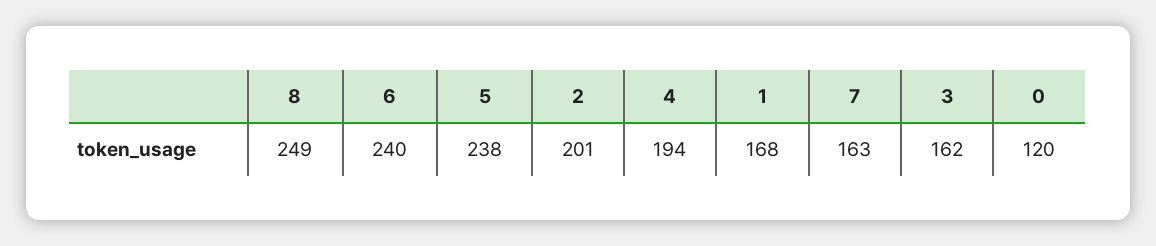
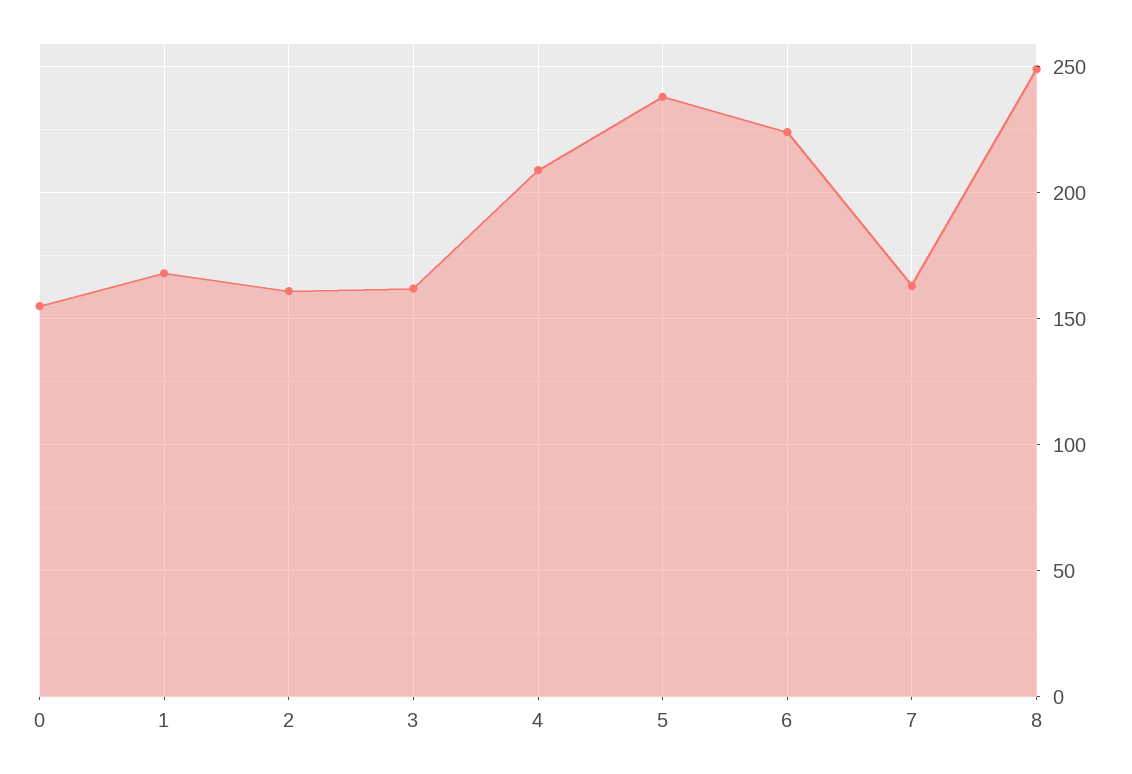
  {
    "8": 249,
-   "6": 240,
+   "6": 225,
    "5": 238,
-   "2": 201,
+   "2": 160,
-   "4": 194,
+   "4": 210,
    "1": 168,
    "7": 163,
    "3": 162,
-   "0": 120
+   "0": 155
  }

